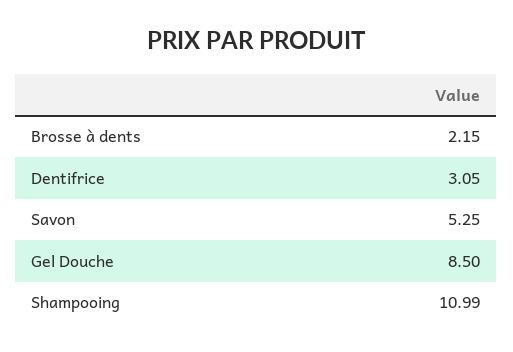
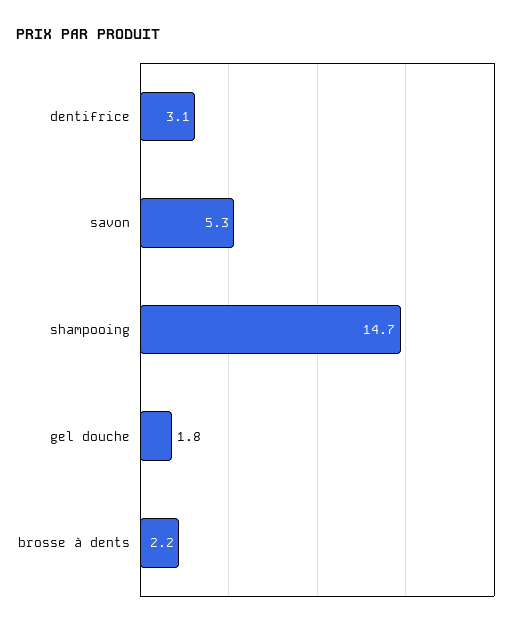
  {
    "Brosse à dents": 2.15,
    "Dentifrice": 3.05,
    "Savon": 5.25,
-   "Gel Douche": 8.5,
+   "Gel Douche": 1.8,
-   "Shampooing": 10.99
+   "Shampooing": 14.7
  }

